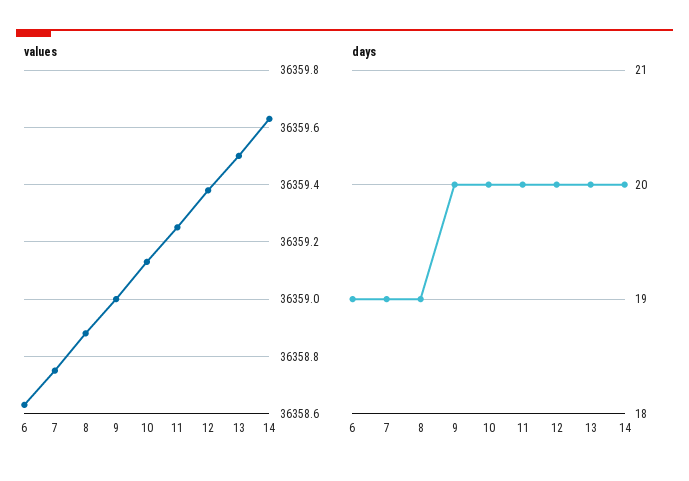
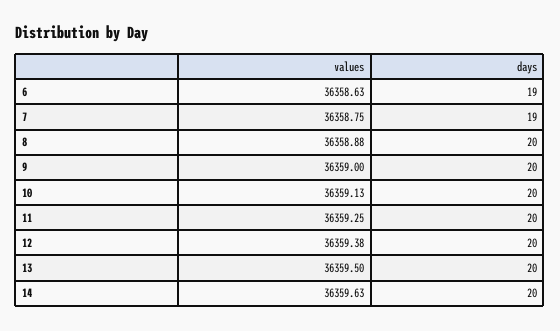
  {
    "values": {
      "6": 36358.63,
      "7": 36358.75,
      "8": 36358.88,
      "9": 36359,
      "10": 36359.13,
      "11": 36359.25,
      "12": 36359.38,
      "13": 36359.5,
      "14": 36359.63
    },
    "days": {
      "6": 19,
      "7": 19,
-     "8": 19,
+     "8": 20,
      "9": 20,
      "10": 20,
      "11": 20,
      "12": 20,
      "13": 20,
      "14": 20
    }
  }

